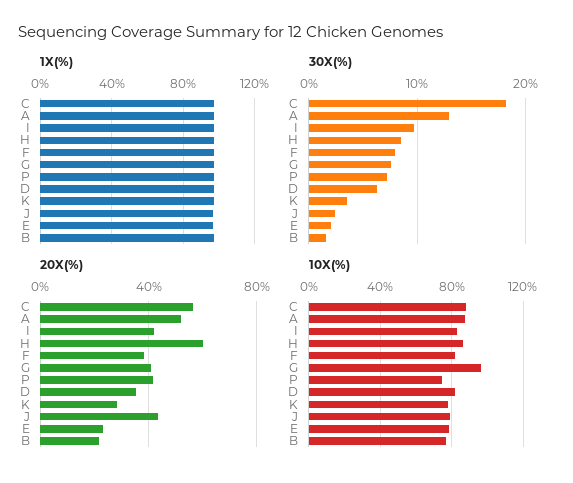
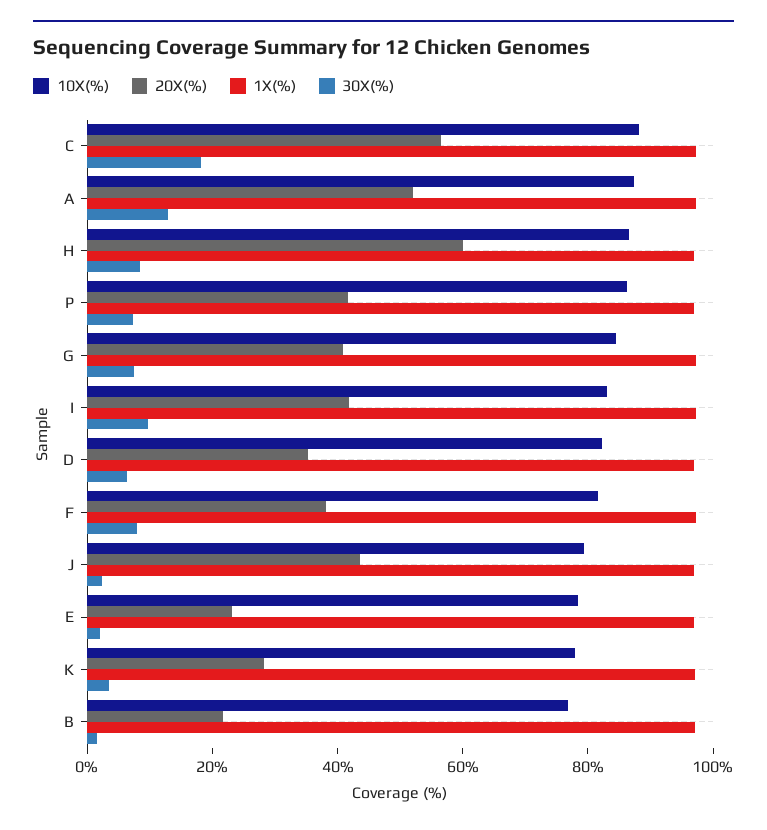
  {
    "1X(%)": {
      "C": 95,
      "A": 95,
      "I": 95,
      "H": 95,
      "F": 95,
      "G": 95,
      "P": 95,
      "D": 95,
      "K": 95,
      "J": 95,
      "E": 95,
      "B": 95
    },
    "30X(%)": {
      "C": 18,
      "A": 13,
      "I": 10,
      "H": 9,
      "F": 8,
      "G": 8,
      "P": 7,
      "D": 6,
      "K": 4,
      "J": 2,
      "E": 2,
      "B": 2
    },
    "20X(%)": {
      "C": 55,
      "A": 50,
      "I": 40,
      "H": 60,
      "F": 40,
      "G": 40,
      "P": 40,
      "D": 35,
      "K": 30,
      "J": 45,
      "E": 25,
      "B": 20
    },
    "10X(%)": {
      "C": 90,
      "A": 85,
      "I": 85,
      "H": 85,
      "F": 80,
-     "G": 95,
+     "G": 85,
-     "P": 75,
+     "P": 85,
      "D": 80,
      "K": 80,
      "J": 80,
      "E": 80,
      "B": 75
    }
  }

